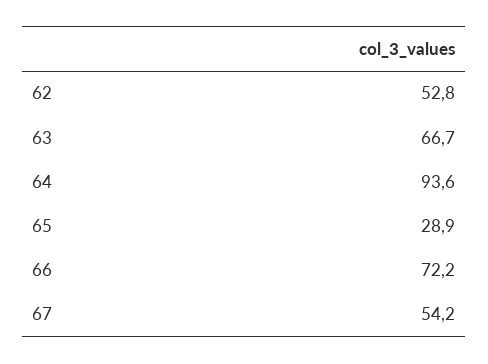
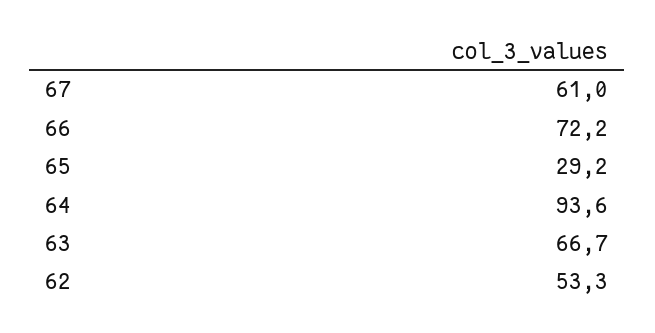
  {
-   "62": 52.8,
+   "62": 53.3,
    "63": 66.7,
    "64": 93.6,
-   "65": 28.9,
+   "65": 29.2,
    "66": 72.2,
-   "67": 54.2
+   "67": 61
  }

